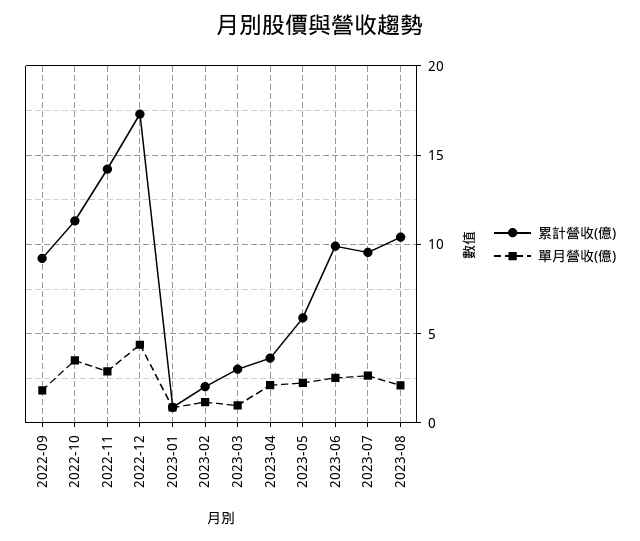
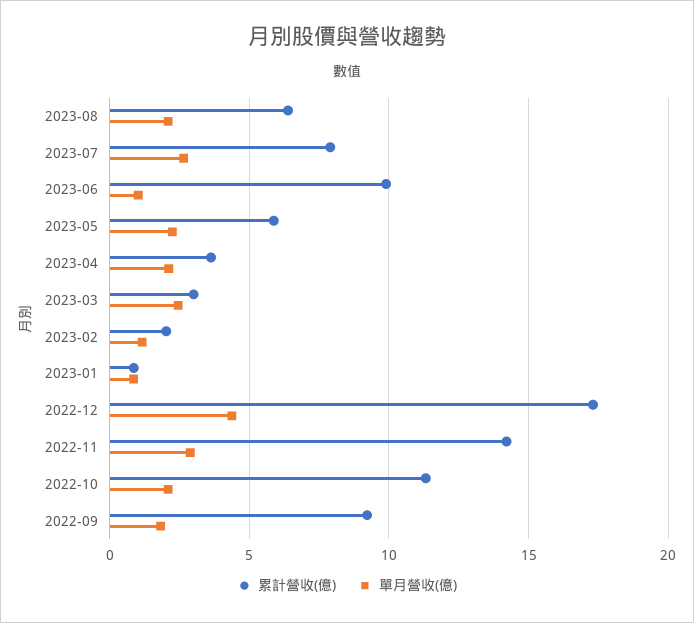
  {
    "累計營收(億)": {
      "2022-09": 9,
      "2022-10": 11.5,
      "2022-11": 14,
      "2022-12": 17.5,
      "2023-01": 1,
      "2023-02": 2,
      "2023-03": 3,
      "2023-04": 3.5,
      "2023-05": 6,
      "2023-06": 10,
-     "2023-07": 9.5,
+     "2023-07": 8,
-     "2023-08": 10.5
+     "2023-08": 6.5
    },
    "單月營收(億)": {
      "2022-09": 2,
-     "2022-10": 3.5,
+     "2022-10": 2,
      "2022-11": 3,
      "2022-12": 4.5,
      "2023-01": 1,
      "2023-02": 1,
-     "2023-03": 1,
+     "2023-03": 2.5,
      "2023-04": 2,
      "2023-05": 2.5,
-     "2023-06": 2.5,
+     "2023-06": 1,
      "2023-07": 2.5,
      "2023-08": 2
    }
  }

